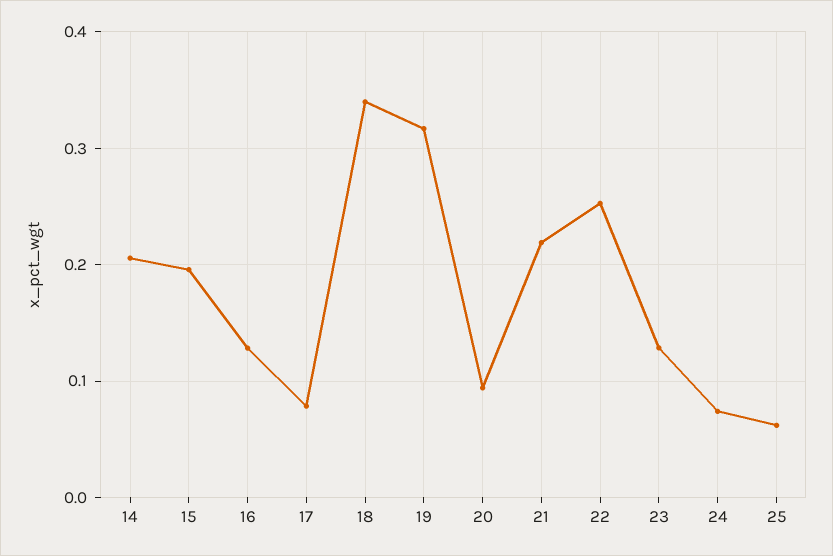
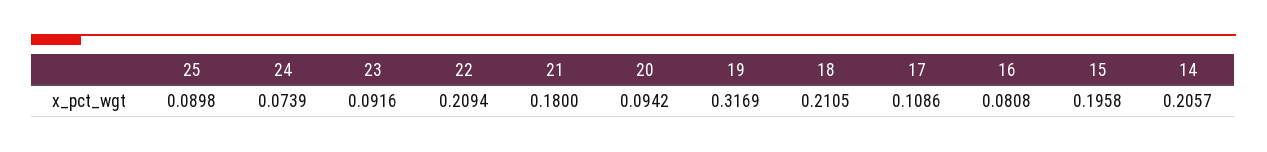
  {
    "14": 0.2057,
    "15": 0.1958,
-   "16": 0.13,
+   "16": 0.0808,
-   "17": 0.08,
+   "17": 0.1086,
-   "18": 0.34,
+   "18": 0.2105,
    "19": 0.3169,
    "20": 0.0942,
-   "21": 0.22,
+   "21": 0.18,
-   "22": 0.25,
+   "22": 0.2094,
-   "23": 0.13,
+   "23": 0.0916,
    "24": 0.0739,
-   "25": 0.06
+   "25": 0.0898
  }

